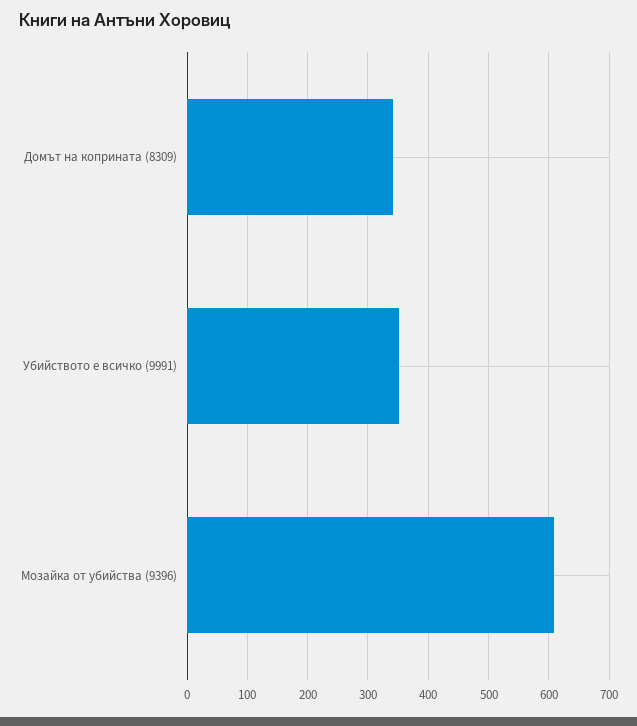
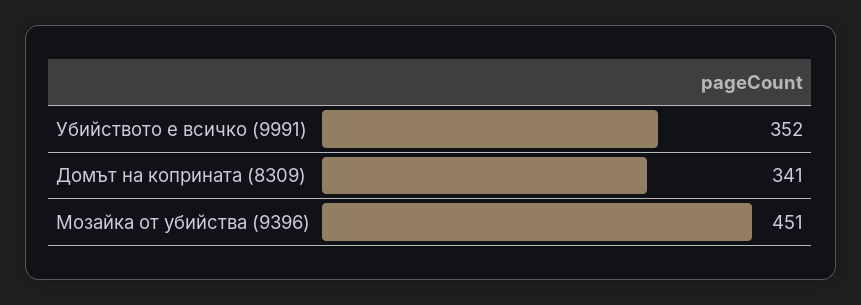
  {
    "Домът на коприната (8309)": 341,
    "Убийството е всичко (9991)": 352,
-   "Мозайка от убийства (9396)": 610
+   "Мозайка от убийства (9396)": 451
  }

